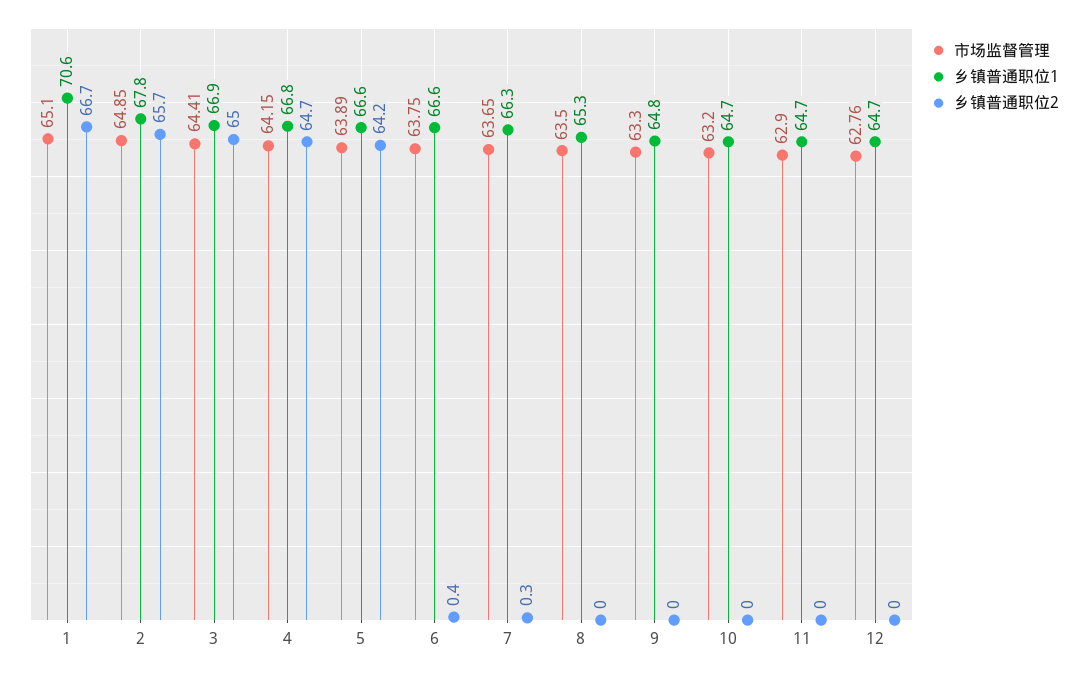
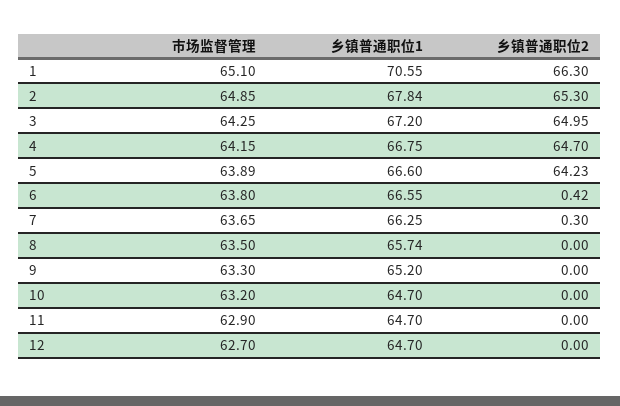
  {
    "市场监督管理": {
      "1": 65.1,
      "2": 64.85,
-     "3": 64.41,
+     "3": 64.25,
      "4": 64.15,
      "5": 63.89,
-     "6": 63.75,
+     "6": 63.8,
      "7": 63.65,
      "8": 63.5,
      "9": 63.3,
      "10": 63.2,
      "11": 62.9,
-     "12": 62.76
+     "12": 62.7
    },
    "乡镇普通职位1": {
      "1": 70.55,
      "2": 67.84,
-     "3": 66.9,
+     "3": 67.2,
      "4": 66.75,
      "5": 66.6,
      "6": 66.55,
      "7": 66.25,
-     "8": 65.3,
+     "8": 65.74,
-     "9": 64.8,
+     "9": 65.2,
      "10": 64.7,
      "11": 64.7,
      "12": 64.7
    },
    "乡镇普通职位2": {
-     "1": 66.7,
+     "1": 66.3,
-     "2": 65.7,
+     "2": 65.3,
      "3": 64.95,
      "4": 64.7,
      "5": 64.23,
      "6": 0.42,
      "7": 0.3,
      "8": 0,
      "9": 0,
      "10": 0,
      "11": 0,
      "12": 0
    }
  }

